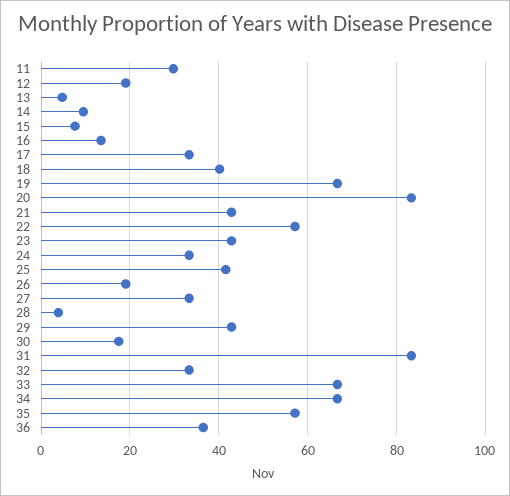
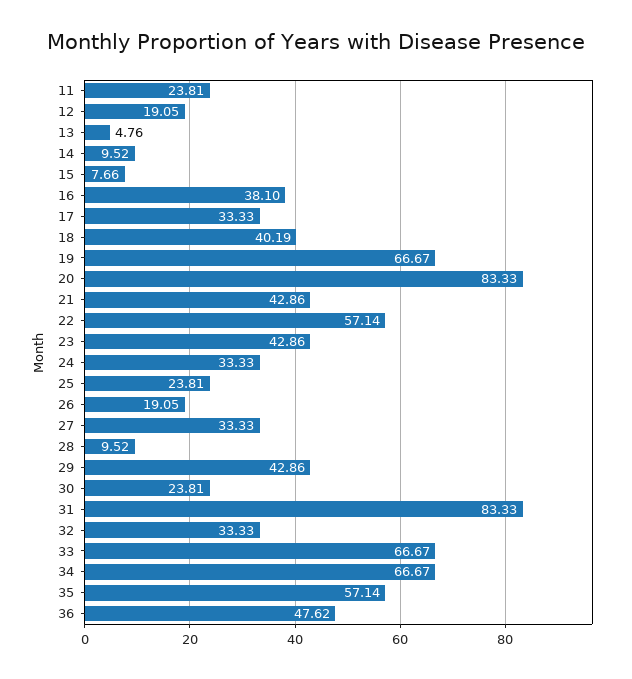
  {
-   "11": 30,
+   "11": 23.81,
    "12": 19.05,
    "13": 4.76,
    "14": 9.52,
    "15": 7.66,
-   "16": 14,
+   "16": 38.1,
    "17": 33.33,
    "18": 40.19,
    "19": 66.67,
    "20": 83.33,
    "21": 42.86,
    "22": 57.14,
    "23": 42.86,
    "24": 33.33,
-   "25": 42,
+   "25": 23.81,
    "26": 19.05,
    "27": 33.33,
-   "28": 4,
+   "28": 9.52,
    "29": 42.86,
-   "30": 18,
+   "30": 23.81,
    "31": 83.33,
    "32": 33.33,
    "33": 66.67,
    "34": 66.67,
    "35": 57.14,
-   "36": 36
+   "36": 47.62
  }

